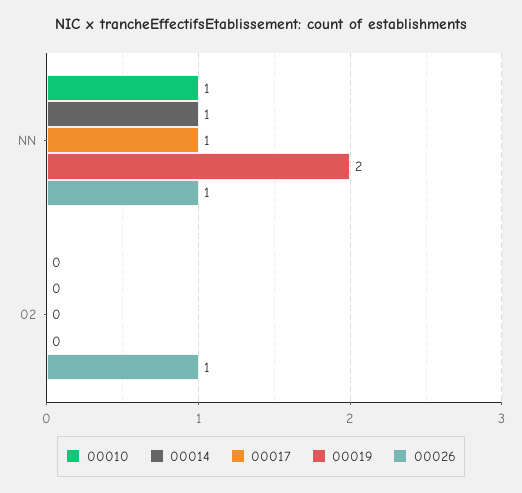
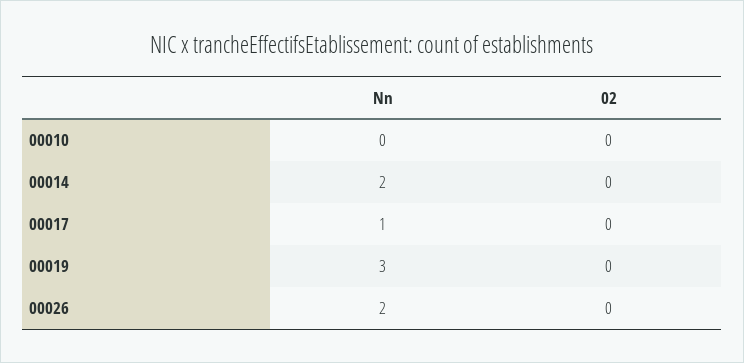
  {
    "00010": {
-     "NN": 1,
+     "NN": 0,
      "02": 0
    },
    "00014": {
-     "NN": 1,
+     "NN": 2,
      "02": 0
    },
    "00017": {
      "NN": 1,
      "02": 0
    },
    "00019": {
-     "NN": 2,
+     "NN": 3,
      "02": 0
    },
    "00026": {
-     "NN": 1,
+     "NN": 2,
-     "02": 1
+     "02": 0
    }
  }

